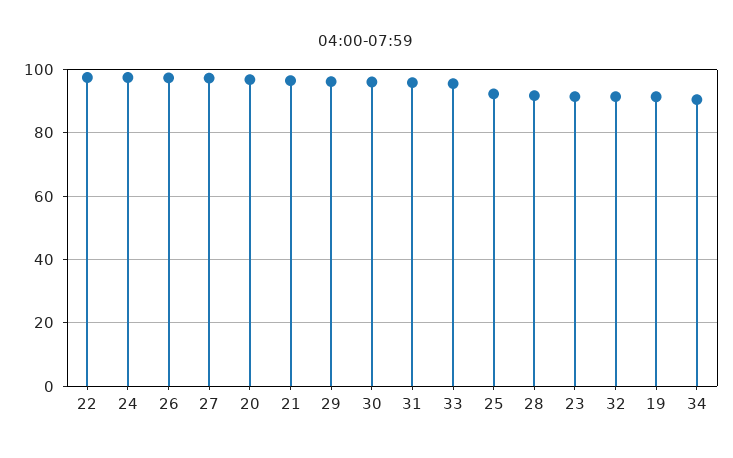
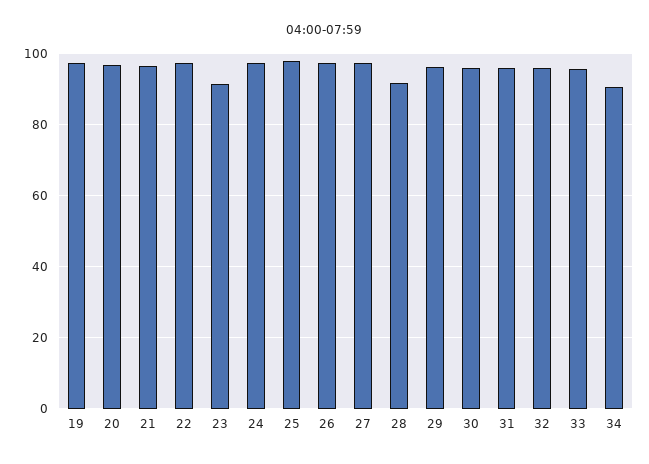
  {
    "22": 98,
    "24": 98,
    "26": 98,
    "27": 98,
    "20": 96,
    "21": 96,
    "29": 96,
    "30": 96,
    "31": 96,
    "33": 96,
-   "25": 92,
+   "25": 98,
    "28": 92,
    "23": 92,
-   "32": 92,
+   "32": 96,
-   "19": 92,
+   "19": 98,
    "34": 90
  }

